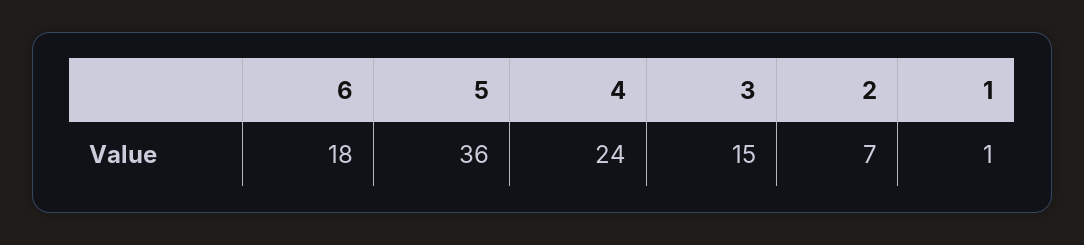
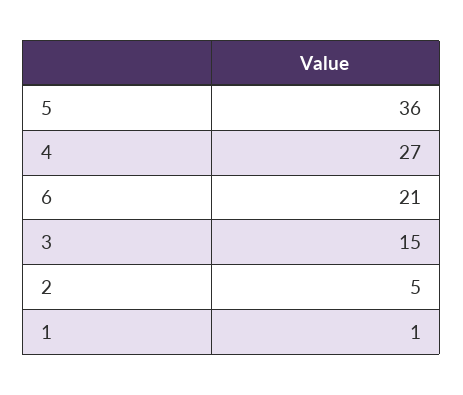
  {
-   "6": 18,
+   "6": 21,
    "5": 36,
-   "4": 24,
+   "4": 27,
    "3": 15,
-   "2": 7,
+   "2": 5,
    "1": 1
  }

